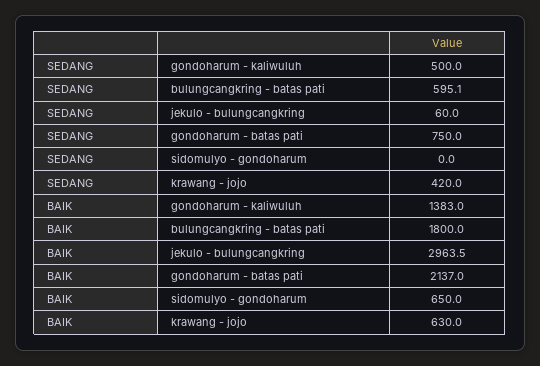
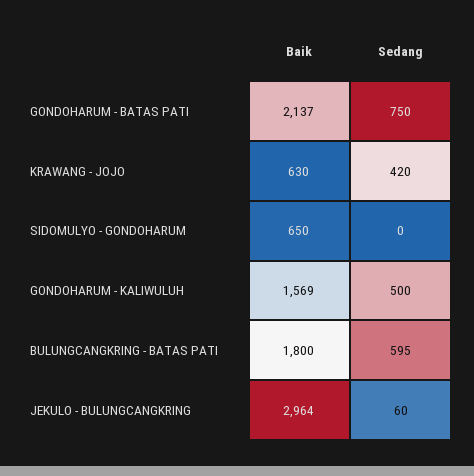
  {
    "SEDANG": {
      "gondoharum - kaliwuluh": 500,
      "bulungcangkring - batas pati": 595.1,
      "jekulo - bulungcangkring": 60,
      "gondoharum - batas pati": 750,
      "sidomulyo - gondoharum": 0,
      "krawang - jojo": 420
    },
    "BAIK": {
-     "gondoharum - kaliwuluh": 1383,
+     "gondoharum - kaliwuluh": 1569,
      "bulungcangkring - batas pati": 1800,
      "jekulo - bulungcangkring": 2963.5,
      "gondoharum - batas pati": 2137,
      "sidomulyo - gondoharum": 650,
      "krawang - jojo": 630
    }
  }

